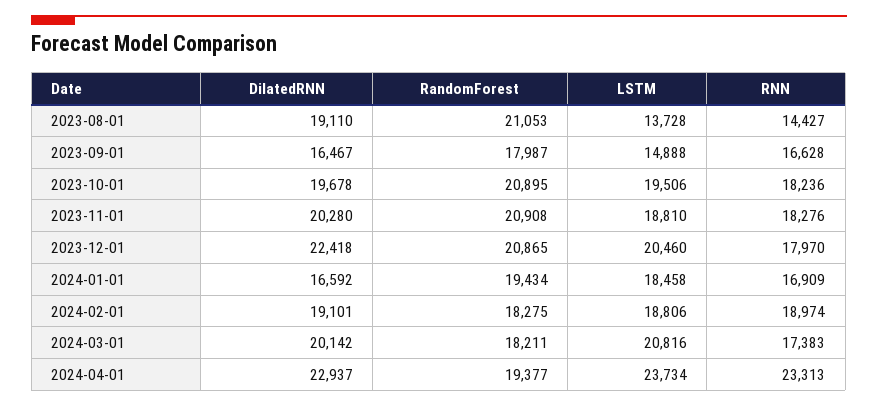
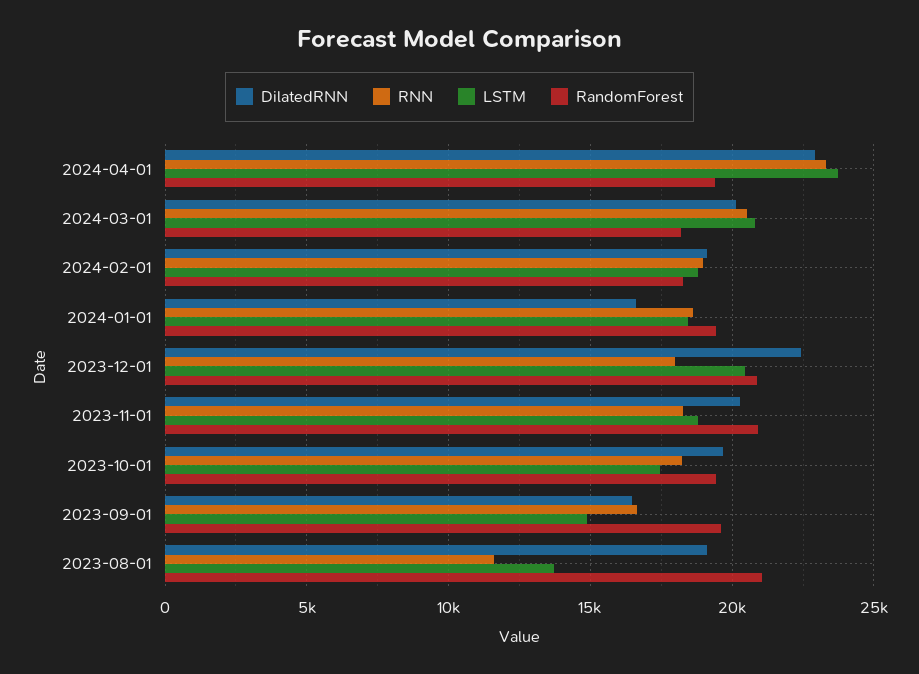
  {
    "DilatedRNN": {
      "2023-08-01": 19110,
      "2023-09-01": 16467,
      "2023-10-01": 19678,
      "2023-11-01": 20280,
      "2023-12-01": 22418,
      "2024-01-01": 16592,
      "2024-02-01": 19101,
      "2024-03-01": 20142,
      "2024-04-01": 22937
    },
    "RandomForest": {
      "2023-08-01": 21053,
-     "2023-09-01": 17987,
+     "2023-09-01": 19500,
-     "2023-10-01": 20895,
+     "2023-10-01": 19500,
      "2023-11-01": 20908,
      "2023-12-01": 20865,
      "2024-01-01": 19434,
      "2024-02-01": 18275,
      "2024-03-01": 18211,
      "2024-04-01": 19377
    },
    "LSTM": {
      "2023-08-01": 13728,
      "2023-09-01": 14888,
-     "2023-10-01": 19506,
+     "2023-10-01": 17500,
      "2023-11-01": 18810,
      "2023-12-01": 20460,
      "2024-01-01": 18458,
      "2024-02-01": 18806,
      "2024-03-01": 20816,
      "2024-04-01": 23734
    },
    "RNN": {
-     "2023-08-01": 14427,
+     "2023-08-01": 11500,
      "2023-09-01": 16628,
      "2023-10-01": 18236,
      "2023-11-01": 18276,
      "2023-12-01": 17970,
-     "2024-01-01": 16909,
+     "2024-01-01": 18500,
      "2024-02-01": 18974,
-     "2024-03-01": 17383,
+     "2024-03-01": 20500,
      "2024-04-01": 23313
    }
  }

